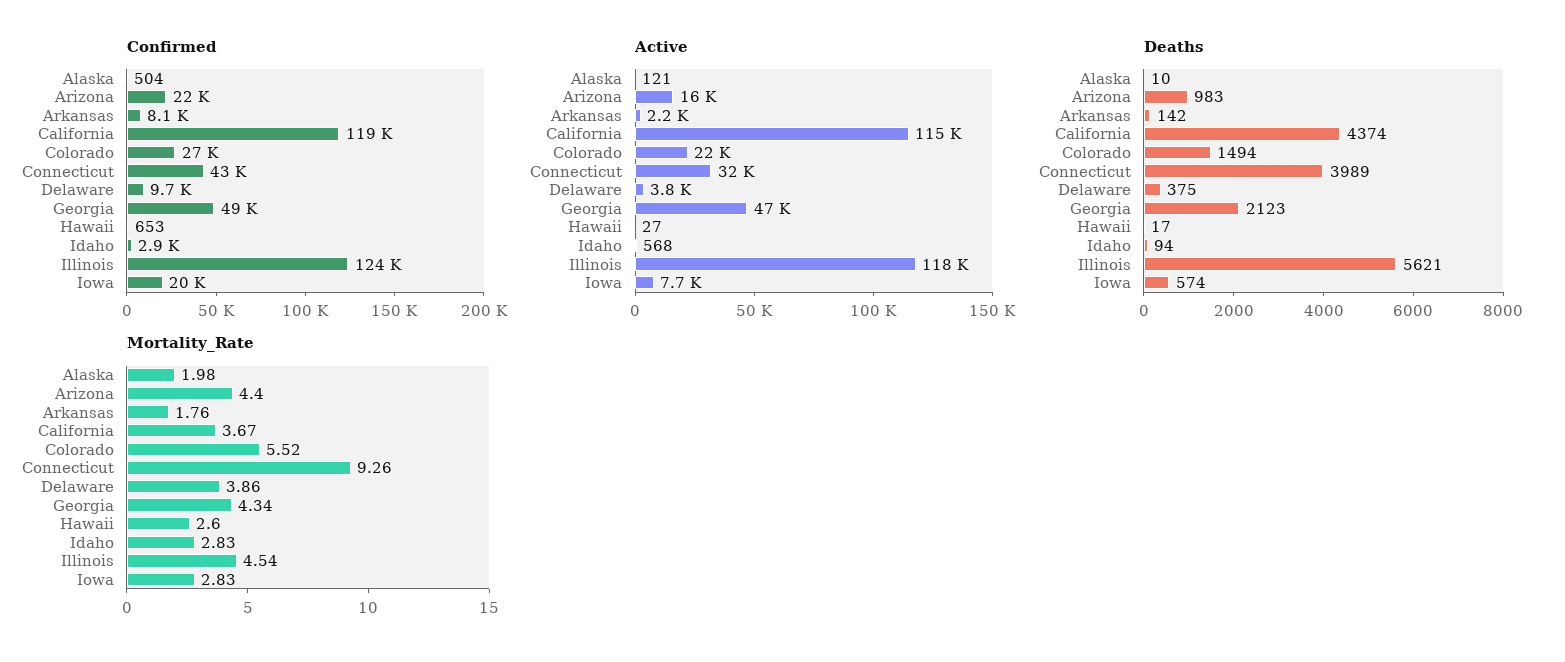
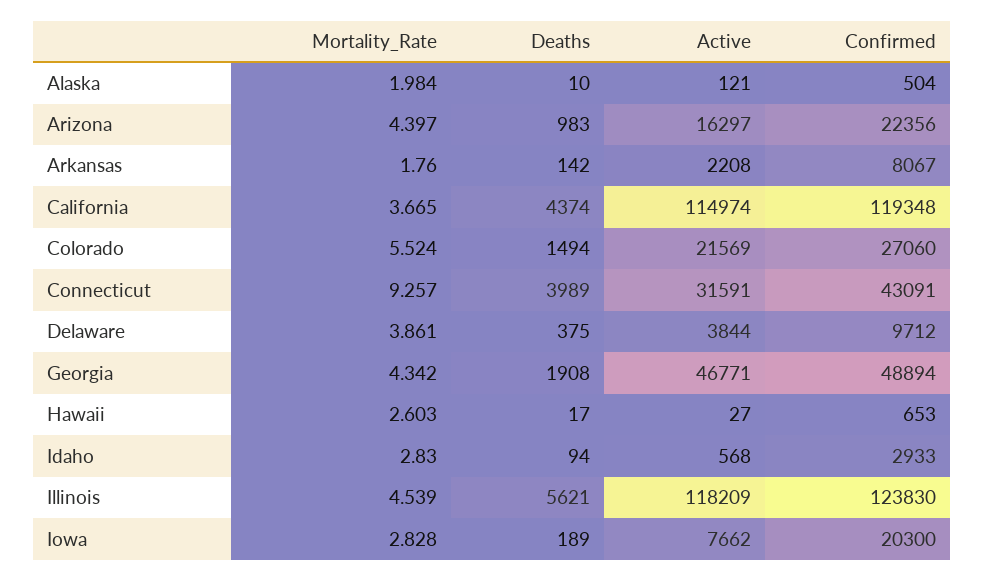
  {
    "Confirmed": {
      "Alaska": 504,
      "Arizona": 22356,
      "Arkansas": 8067,
      "California": 119348,
      "Colorado": 27060,
      "Connecticut": 43091,
      "Delaware": 9712,
      "Georgia": 48894,
      "Hawaii": 653,
      "Idaho": 2933,
      "Illinois": 123830,
      "Iowa": 20300
    },
    "Active": {
      "Alaska": 121,
      "Arizona": 16297,
      "Arkansas": 2208,
      "California": 114974,
      "Colorado": 21569,
      "Connecticut": 31591,
      "Delaware": 3844,
      "Georgia": 46771,
      "Hawaii": 27,
      "Idaho": 568,
      "Illinois": 118209,
      "Iowa": 7662
    },
    "Deaths": {
      "Alaska": 10,
      "Arizona": 983,
      "Arkansas": 142,
      "California": 4374,
      "Colorado": 1494,
      "Connecticut": 3989,
      "Delaware": 375,
-     "Georgia": 2123,
+     "Georgia": 1908,
      "Hawaii": 17,
      "Idaho": 94,
      "Illinois": 5621,
-     "Iowa": 574
+     "Iowa": 189
    },
    "Mortality_Rate": {
      "Alaska": 1.984,
      "Arizona": 4.397,
      "Arkansas": 1.76,
      "California": 3.665,
      "Colorado": 5.524,
      "Connecticut": 9.257,
      "Delaware": 3.861,
      "Georgia": 4.342,
      "Hawaii": 2.603,
      "Idaho": 2.83,
      "Illinois": 4.539,
      "Iowa": 2.828
    }
  }

